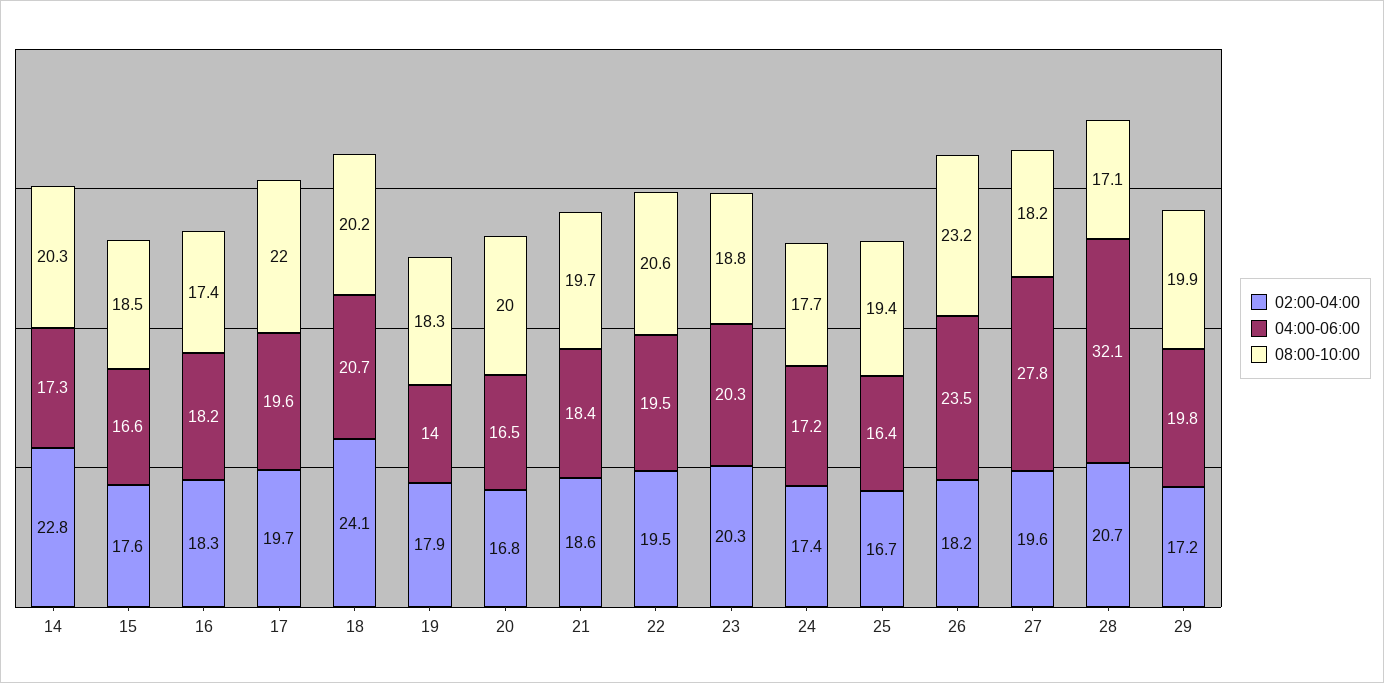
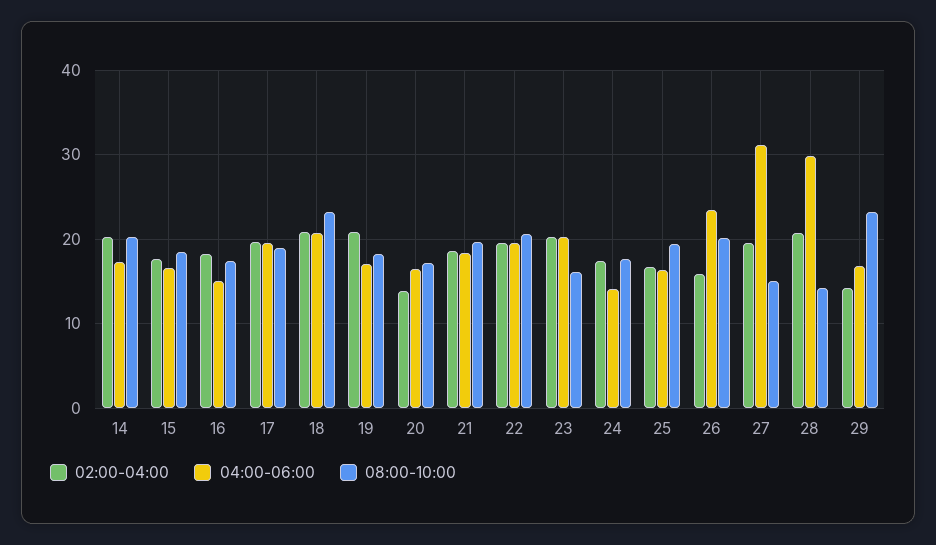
  {
    "02:00-04:00": {
-     "14": 22.8,
+     "14": 20,
      "15": 17.6,
      "16": 18.3,
      "17": 19.7,
-     "18": 24.1,
+     "18": 21,
-     "19": 17.9,
+     "19": 21,
-     "20": 16.8,
+     "20": 14,
      "21": 18.6,
      "22": 19.5,
      "23": 20.3,
      "24": 17.4,
      "25": 16.7,
-     "26": 18.2,
+     "26": 16,
      "27": 19.6,
      "28": 20.7,
-     "29": 17.2
+     "29": 14
    },
    "04:00-06:00": {
      "14": 17.3,
      "15": 16.6,
-     "16": 18.2,
+     "16": 15,
      "17": 19.6,
      "18": 20.7,
-     "19": 14,
+     "19": 17,
      "20": 16.5,
      "21": 18.4,
      "22": 19.5,
      "23": 20.3,
-     "24": 17.2,
+     "24": 14,
      "25": 16.4,
      "26": 23.5,
-     "27": 27.8,
+     "27": 31,
-     "28": 32.1,
+     "28": 30,
-     "29": 19.8
+     "29": 17
    },
    "08:00-10:00": {
      "14": 20.3,
      "15": 18.5,
      "16": 17.4,
-     "17": 22,
+     "17": 19,
-     "18": 20.2,
+     "18": 23,
      "19": 18.3,
-     "20": 20,
+     "20": 17,
      "21": 19.7,
      "22": 20.6,
-     "23": 18.8,
+     "23": 16,
      "24": 17.7,
      "25": 19.4,
-     "26": 23.2,
+     "26": 20,
-     "27": 18.2,
+     "27": 15,
-     "28": 17.1,
+     "28": 14,
-     "29": 19.9
+     "29": 23
    }
  }

